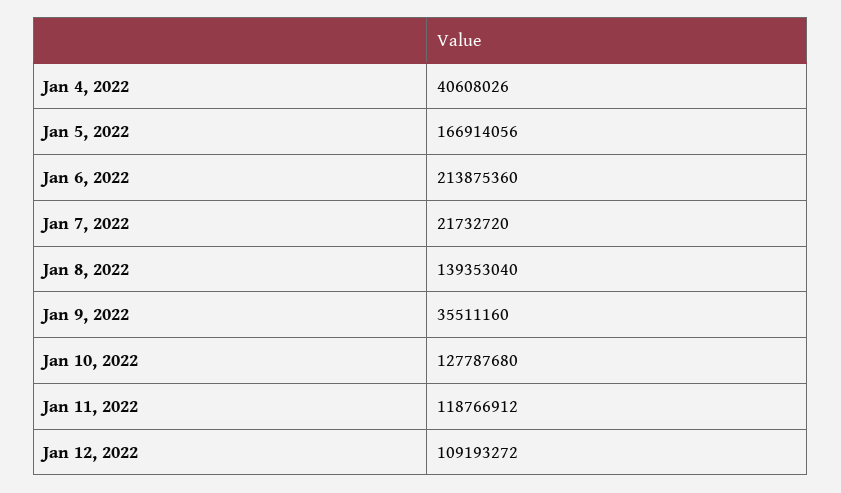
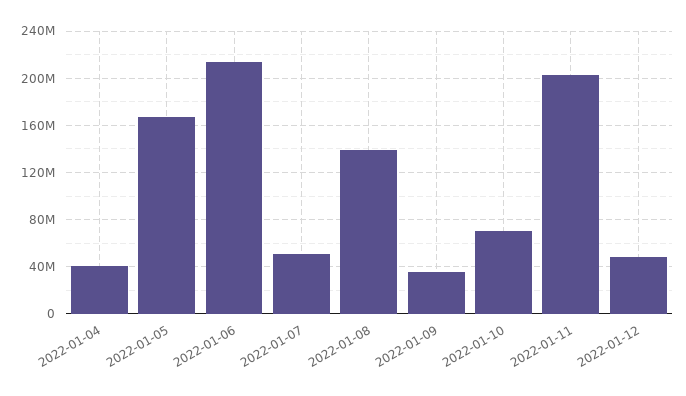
  {
    "Jan 4, 2022": 40608026,
    "Jan 5, 2022": 166914056,
    "Jan 6, 2022": 213875360,
-   "Jan 7, 2022": 21732720,
+   "Jan 7, 2022": 50000000,
    "Jan 8, 2022": 139353040,
    "Jan 9, 2022": 35511160,
-   "Jan 10, 2022": 127787680,
+   "Jan 10, 2022": 70000000,
-   "Jan 11, 2022": 118766912,
+   "Jan 11, 2022": 200000000,
-   "Jan 12, 2022": 109193272
+   "Jan 12, 2022": 50000000
  }

